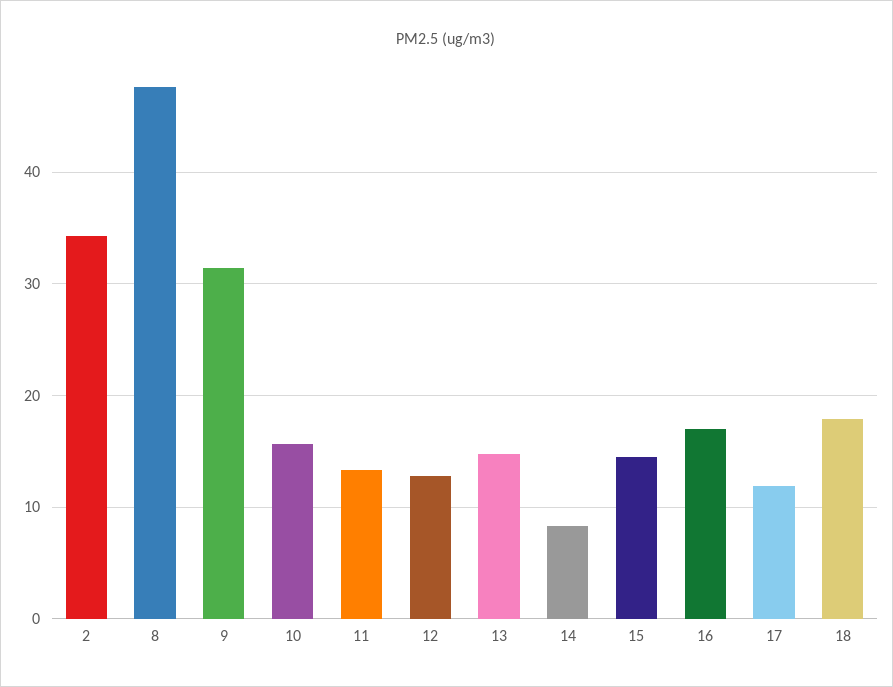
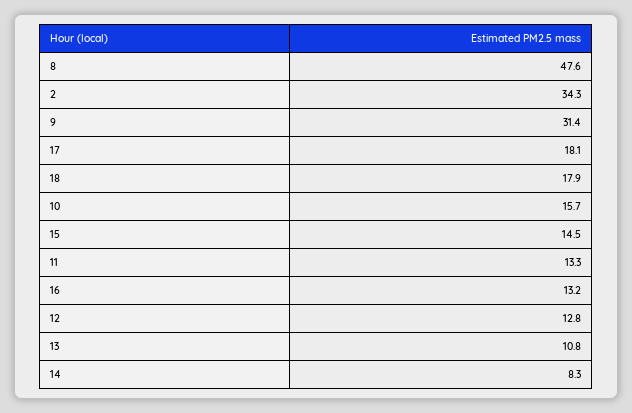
  {
    "2": 34.3,
    "8": 47.6,
    "9": 31.4,
    "10": 15.7,
    "11": 13.3,
    "12": 12.8,
-   "13": 15,
+   "13": 10.8,
    "14": 8.3,
    "15": 14.5,
-   "16": 17,
+   "16": 13.2,
-   "17": 12,
+   "17": 18.1,
    "18": 17.9
  }

